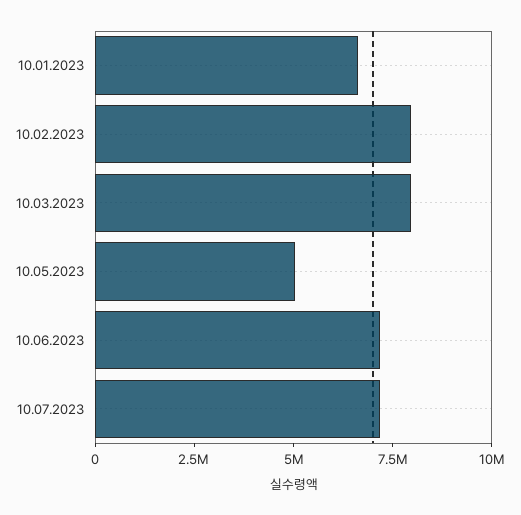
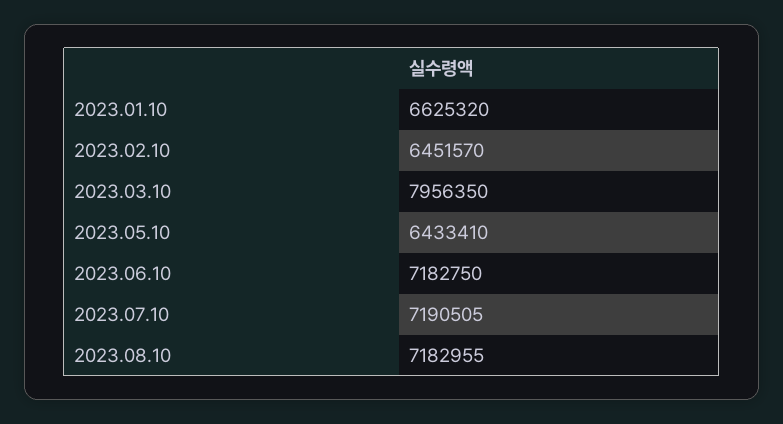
  {
    "10.01.2023": 6625320,
-   "10.02.2023": 8000000,
+   "10.02.2023": 6451570,
    "10.03.2023": 7956350,
-   "10.05.2023": 5000000,
+   "10.05.2023": 6433410,
    "10.06.2023": 7182750,
-   "10.07.2023": 7190505
+   "10.07.2023": 7190505,
+   "2023.08.10": 7182955
  }

